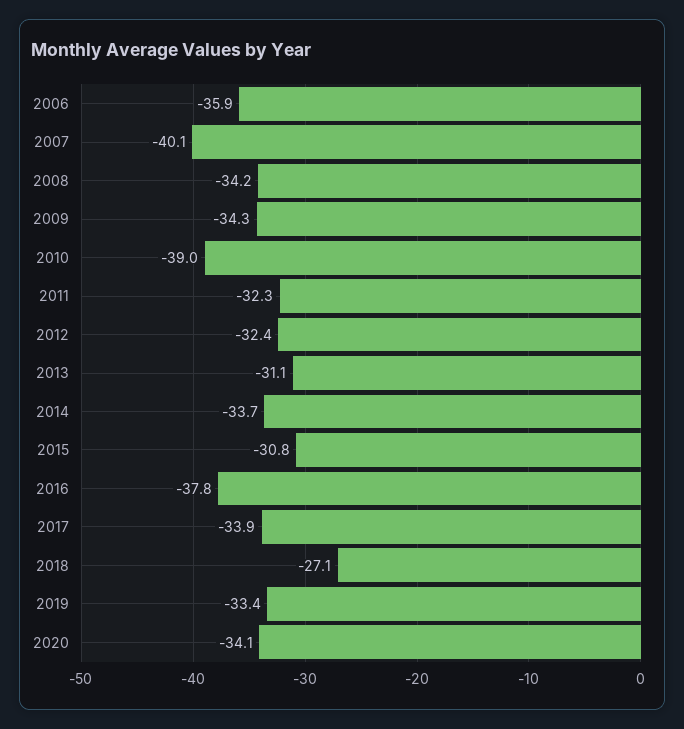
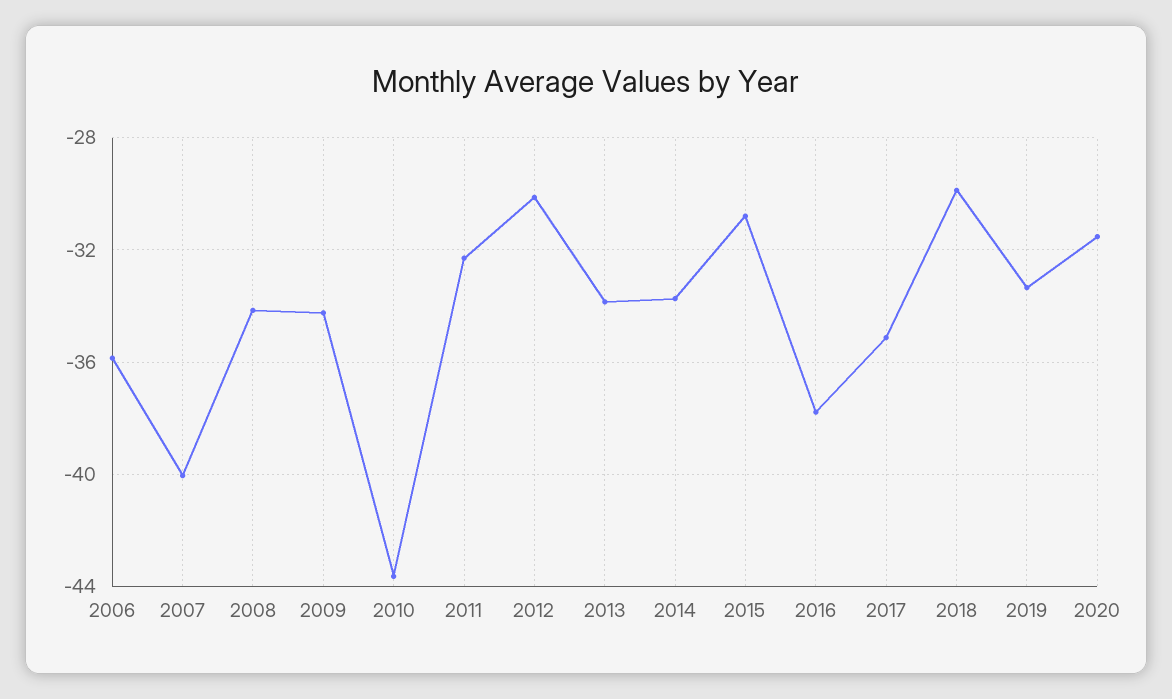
  {
    "2006": -35.9,
    "2007": -40.1,
    "2008": -34.2,
    "2009": -34.3,
-   "2010": -39,
+   "2010": -43.5,
    "2011": -32.3,
-   "2012": -32.4,
+   "2012": -30,
-   "2013": -31.1,
+   "2013": -34,
    "2014": -33.7,
    "2015": -30.8,
    "2016": -37.8,
-   "2017": -33.9,
+   "2017": -35,
-   "2018": -27.1,
+   "2018": -30,
    "2019": -33.4,
-   "2020": -34.1
+   "2020": -31.5
  }

